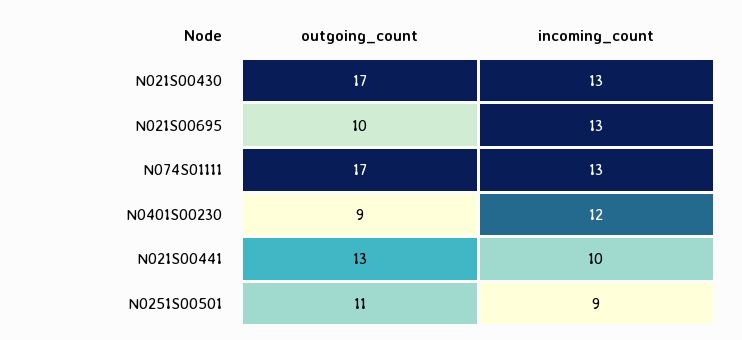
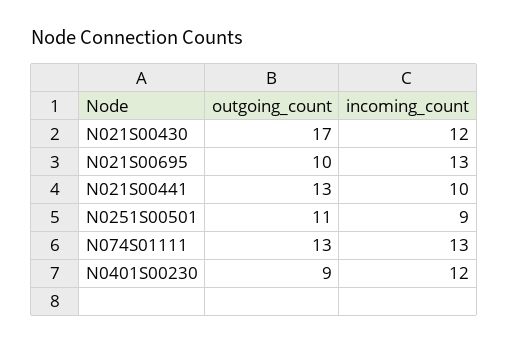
  {
    "outgoing_count": {
      "N021S00430": 17,
      "N021S00695": 10,
-     "N074S01111": 17,
+     "N074S01111": 13,
      "N0401S00230": 9,
      "N021S00441": 13,
      "N0251S00501": 11
    },
    "incoming_count": {
-     "N021S00430": 13,
+     "N021S00430": 12,
      "N021S00695": 13,
      "N074S01111": 13,
      "N0401S00230": 12,
      "N021S00441": 10,
      "N0251S00501": 9
    }
  }

